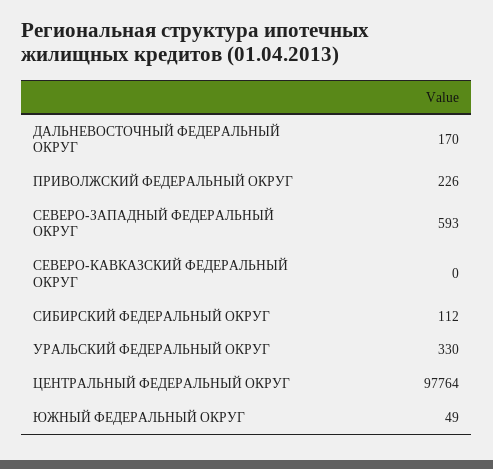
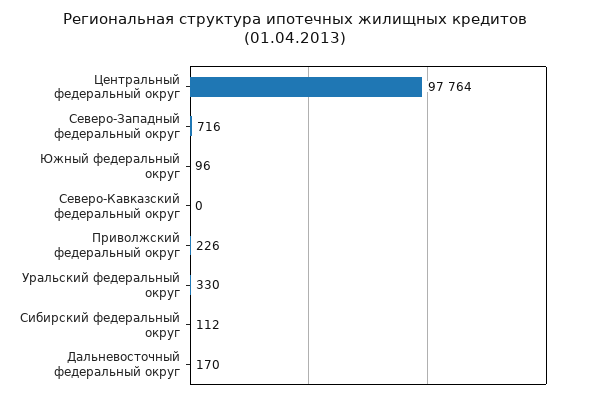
  {
    "ДАЛЬНЕВОСТОЧНЫЙ ФЕДЕРАЛЬНЫЙ ОКРУГ": 170,
    "ПРИВОЛЖСКИЙ ФЕДЕРАЛЬНЫЙ ОКРУГ": 226,
-   "СЕВЕРО-ЗАПАДНЫЙ ФЕДЕРАЛЬНЫЙ ОКРУГ": 593,
+   "СЕВЕРО-ЗАПАДНЫЙ ФЕДЕРАЛЬНЫЙ ОКРУГ": 716,
    "СЕВЕРО-КАВКАЗСКИЙ ФЕДЕРАЛЬНЫЙ ОКРУГ": 0,
    "СИБИРСКИЙ ФЕДЕРАЛЬНЫЙ ОКРУГ": 112,
    "УРАЛЬСКИЙ ФЕДЕРАЛЬНЫЙ ОКРУГ": 330,
    "ЦЕНТРАЛЬНЫЙ ФЕДЕРАЛЬНЫЙ ОКРУГ": 97764,
-   "ЮЖНЫЙ ФЕДЕРАЛЬНЫЙ ОКРУГ": 49
+   "ЮЖНЫЙ ФЕДЕРАЛЬНЫЙ ОКРУГ": 96
  }

